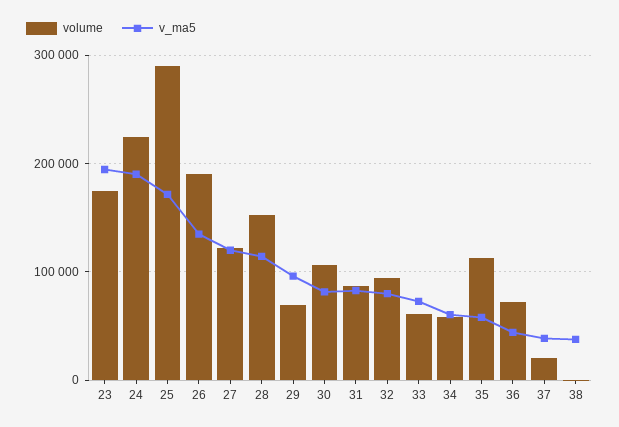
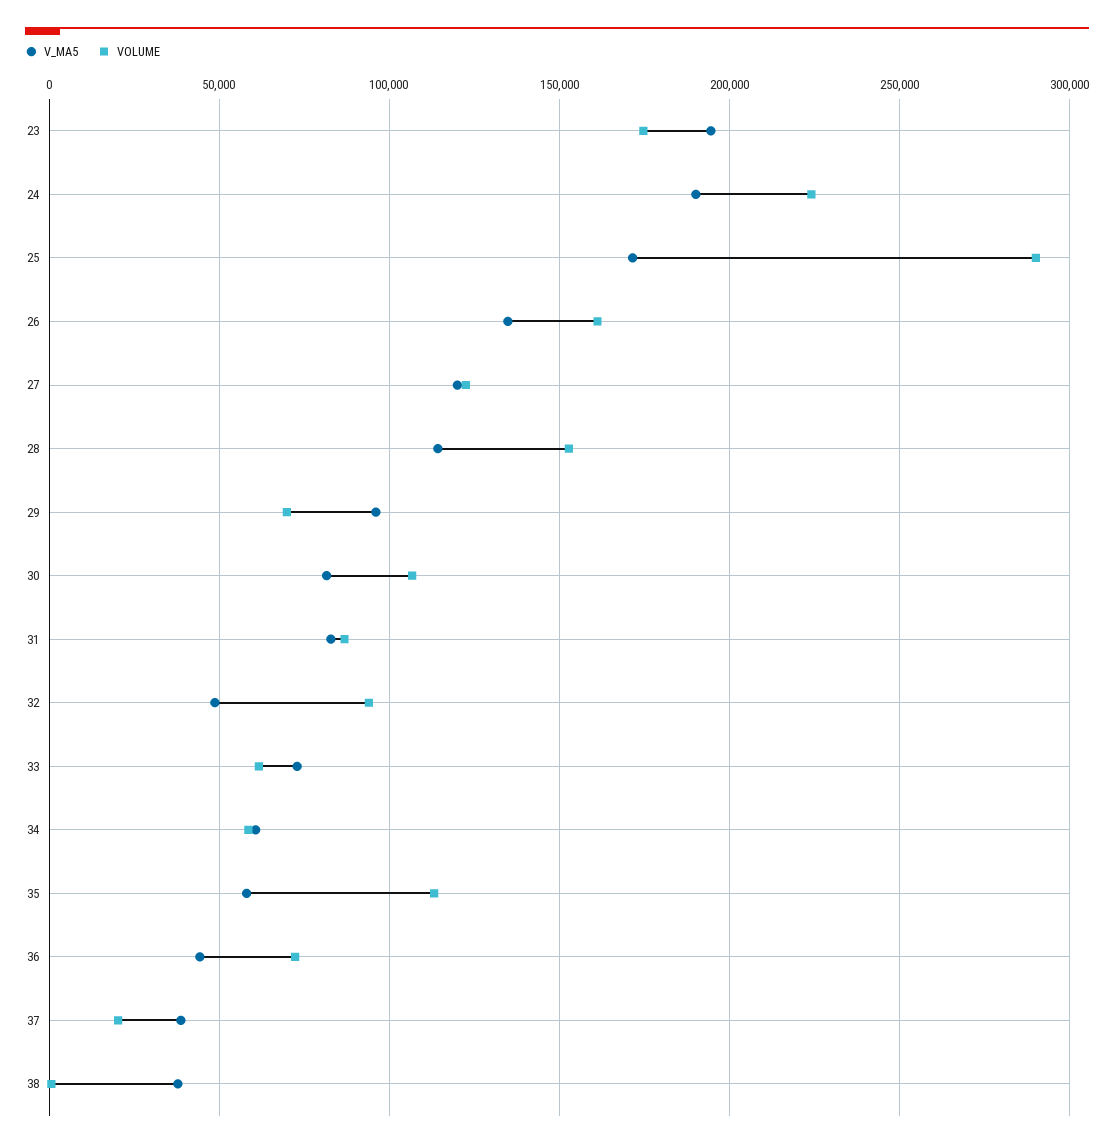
  {
    "volume": {
      "23": 175000,
      "24": 225000,
      "25": 290000,
-     "26": 190000,
+     "26": 160000,
      "27": 120000,
      "28": 155000,
      "29": 70000,
      "30": 105000,
      "31": 85000,
      "32": 95000,
      "33": 60000,
      "34": 60000,
      "35": 115000,
      "36": 70000,
      "37": 20000,
      "38": 0
    },
    "v_ma5": {
      "23": 195000,
      "24": 190000,
      "25": 170000,
      "26": 135000,
      "27": 120000,
      "28": 115000,
      "29": 95000,
      "30": 80000,
      "31": 85000,
-     "32": 80000,
+     "32": 50000,
      "33": 75000,
      "34": 60000,
      "35": 60000,
      "36": 45000,
      "37": 40000,
      "38": 40000
    }
  }

